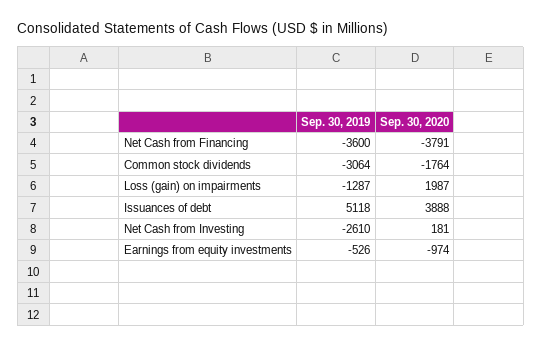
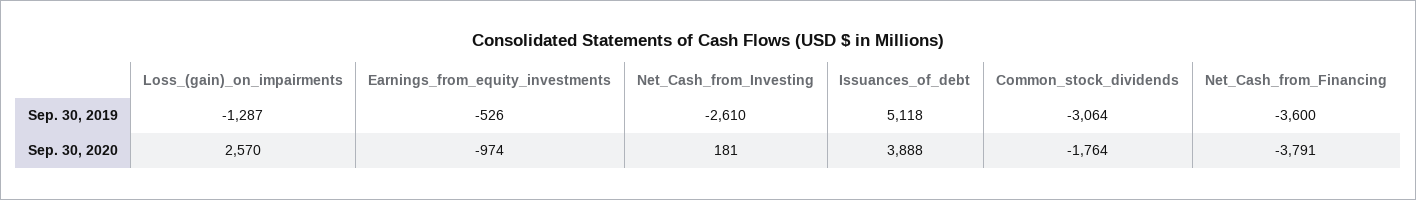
  {
    "Sep. 30, 2019": {
      "Net Cash from Financing": -3600,
      "Common stock dividends": -3064,
      "Loss (gain) on impairments": -1287,
      "Issuances of debt": 5118,
      "Net Cash from Investing": -2610,
      "Earnings from equity investments": -526
    },
    "Sep. 30, 2020": {
      "Net Cash from Financing": -3791,
      "Common stock dividends": -1764,
-     "Loss (gain) on impairments": 1987,
+     "Loss (gain) on impairments": 2570,
      "Issuances of debt": 3888,
      "Net Cash from Investing": 181,
      "Earnings from equity investments": -974
    }
  }

